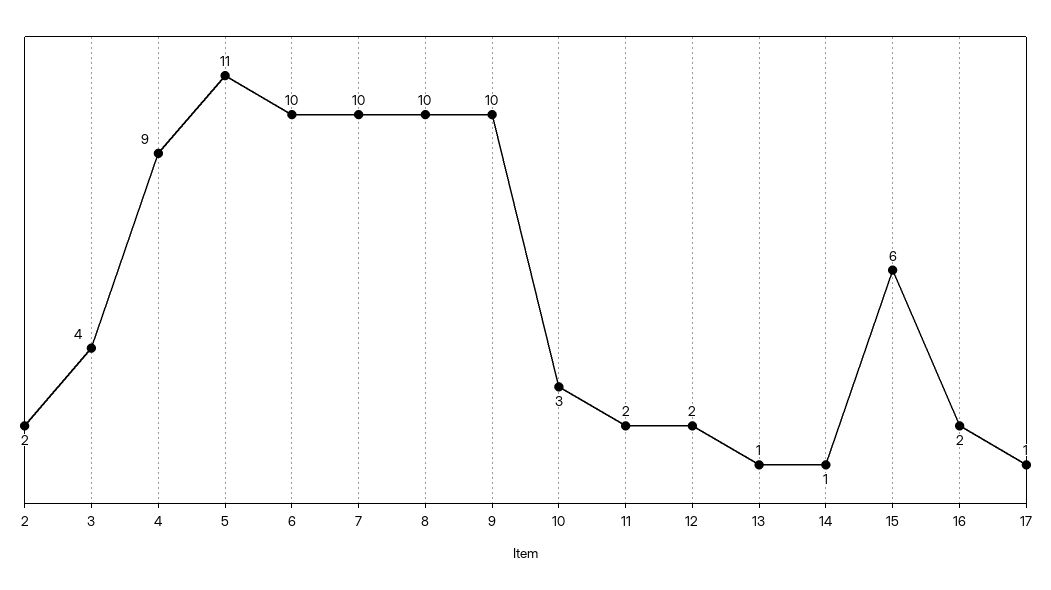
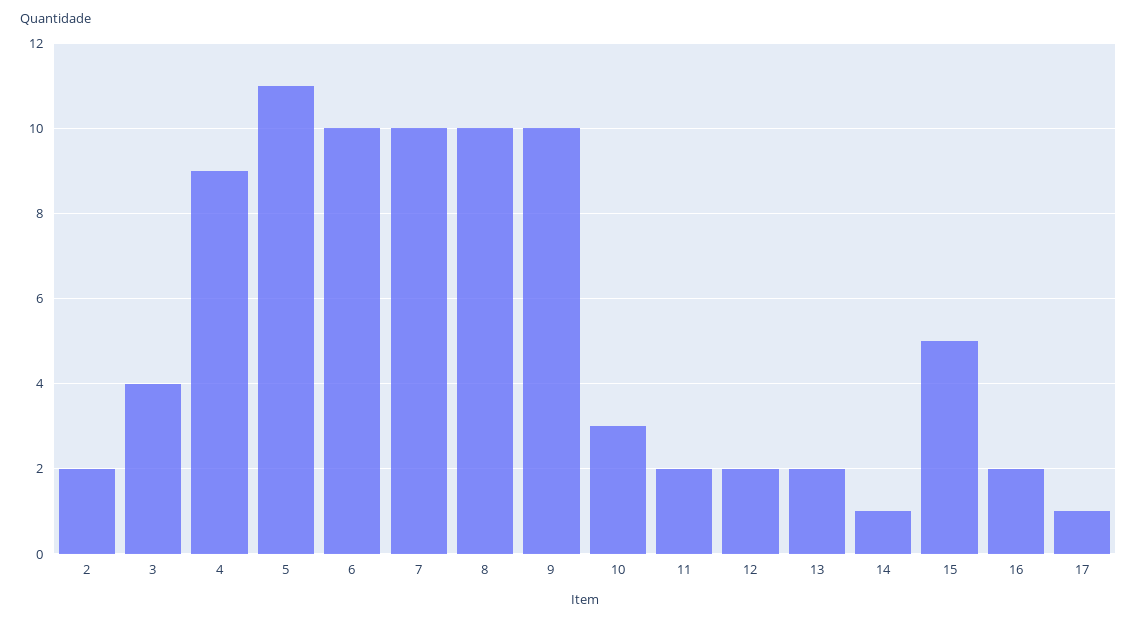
  {
    "2": 2,
    "3": 4,
    "4": 9,
    "5": 11,
    "6": 10,
    "7": 10,
    "8": 10,
    "9": 10,
    "10": 3,
    "11": 2,
    "12": 2,
-   "13": 1,
+   "13": 2,
    "14": 1,
-   "15": 6,
+   "15": 5,
    "16": 2,
    "17": 1
  }

